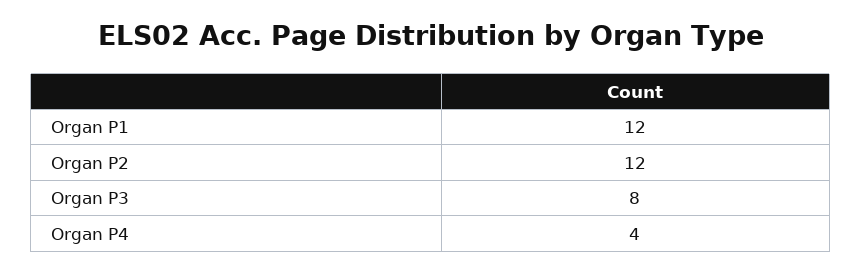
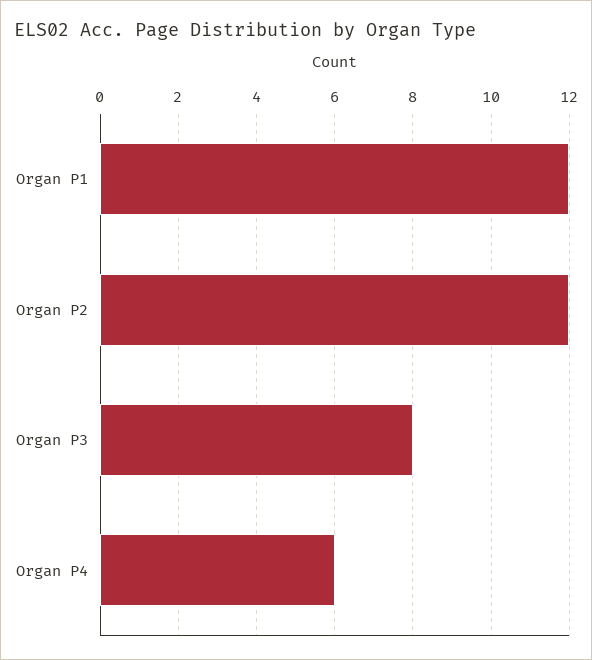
  {
    "Organ P1": 12,
    "Organ P2": 12,
    "Organ P3": 8,
-   "Organ P4": 4
+   "Organ P4": 6
  }

